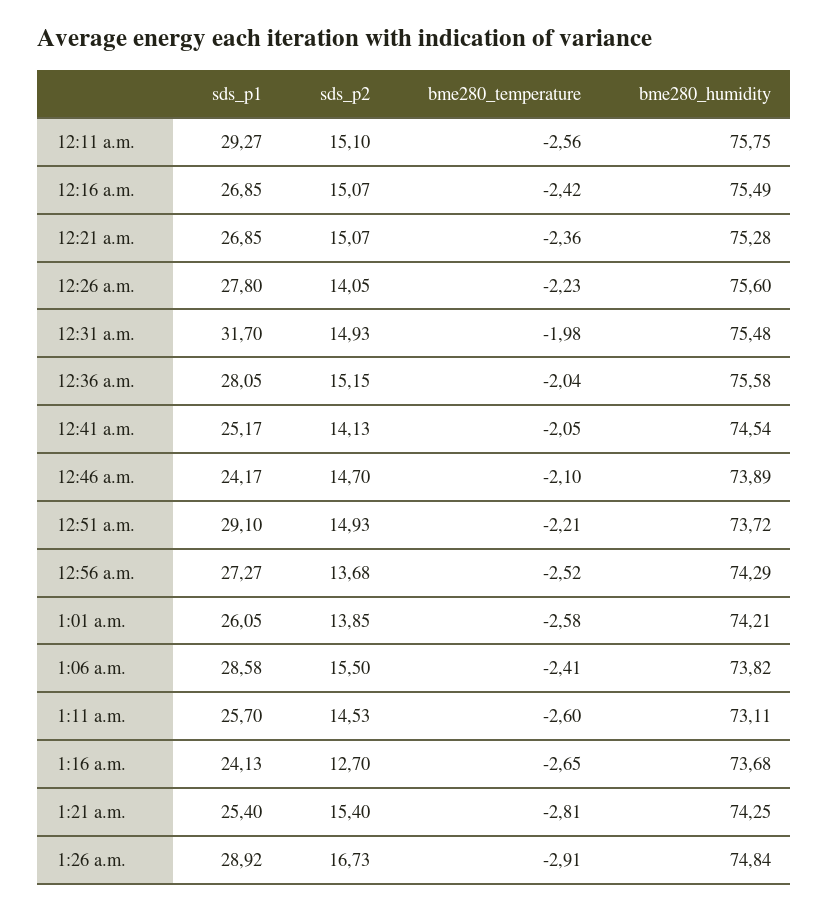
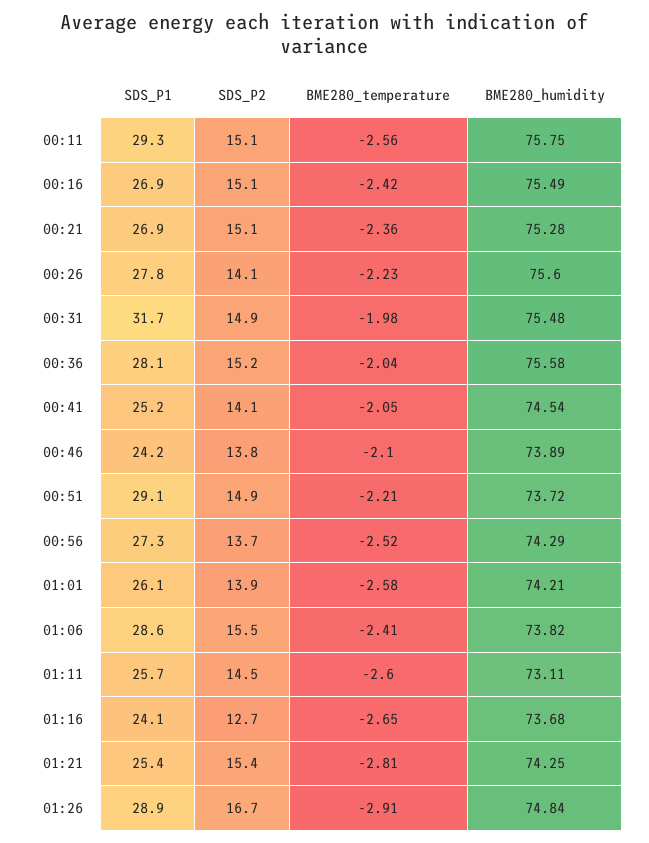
  {
    "sds_p1": {
      "12:11 a.m.": 29.27,
      "12:16 a.m.": 26.85,
      "12:21 a.m.": 26.85,
      "12:26 a.m.": 27.8,
      "12:31 a.m.": 31.7,
      "12:36 a.m.": 28.05,
      "12:41 a.m.": 25.17,
      "12:46 a.m.": 24.17,
      "12:51 a.m.": 29.1,
      "12:56 a.m.": 27.27,
      "1:01 a.m.": 26.05,
      "1:06 a.m.": 28.58,
      "1:11 a.m.": 25.7,
      "1:16 a.m.": 24.13,
      "1:21 a.m.": 25.4,
      "1:26 a.m.": 28.92
    },
    "sds_p2": {
      "12:11 a.m.": 15.1,
      "12:16 a.m.": 15.07,
      "12:21 a.m.": 15.07,
      "12:26 a.m.": 14.05,
      "12:31 a.m.": 14.93,
      "12:36 a.m.": 15.15,
      "12:41 a.m.": 14.13,
-     "12:46 a.m.": 14.7,
+     "12:46 a.m.": 13.8,
      "12:51 a.m.": 14.93,
      "12:56 a.m.": 13.68,
      "1:01 a.m.": 13.85,
      "1:06 a.m.": 15.5,
      "1:11 a.m.": 14.53,
      "1:16 a.m.": 12.7,
      "1:21 a.m.": 15.4,
      "1:26 a.m.": 16.73
    },
    "bme280_temperature": {
      "12:11 a.m.": -2.56,
      "12:16 a.m.": -2.42,
      "12:21 a.m.": -2.36,
      "12:26 a.m.": -2.23,
      "12:31 a.m.": -1.98,
      "12:36 a.m.": -2.04,
      "12:41 a.m.": -2.05,
      "12:46 a.m.": -2.1,
      "12:51 a.m.": -2.21,
      "12:56 a.m.": -2.52,
      "1:01 a.m.": -2.58,
      "1:06 a.m.": -2.41,
      "1:11 a.m.": -2.6,
      "1:16 a.m.": -2.65,
      "1:21 a.m.": -2.81,
      "1:26 a.m.": -2.91
    },
    "bme280_humidity": {
      "12:11 a.m.": 75.75,
      "12:16 a.m.": 75.49,
      "12:21 a.m.": 75.28,
      "12:26 a.m.": 75.6,
      "12:31 a.m.": 75.48,
      "12:36 a.m.": 75.58,
      "12:41 a.m.": 74.54,
      "12:46 a.m.": 73.89,
      "12:51 a.m.": 73.72,
      "12:56 a.m.": 74.29,
      "1:01 a.m.": 74.21,
      "1:06 a.m.": 73.82,
      "1:11 a.m.": 73.11,
      "1:16 a.m.": 73.68,
      "1:21 a.m.": 74.25,
      "1:26 a.m.": 74.84
    }
  }

